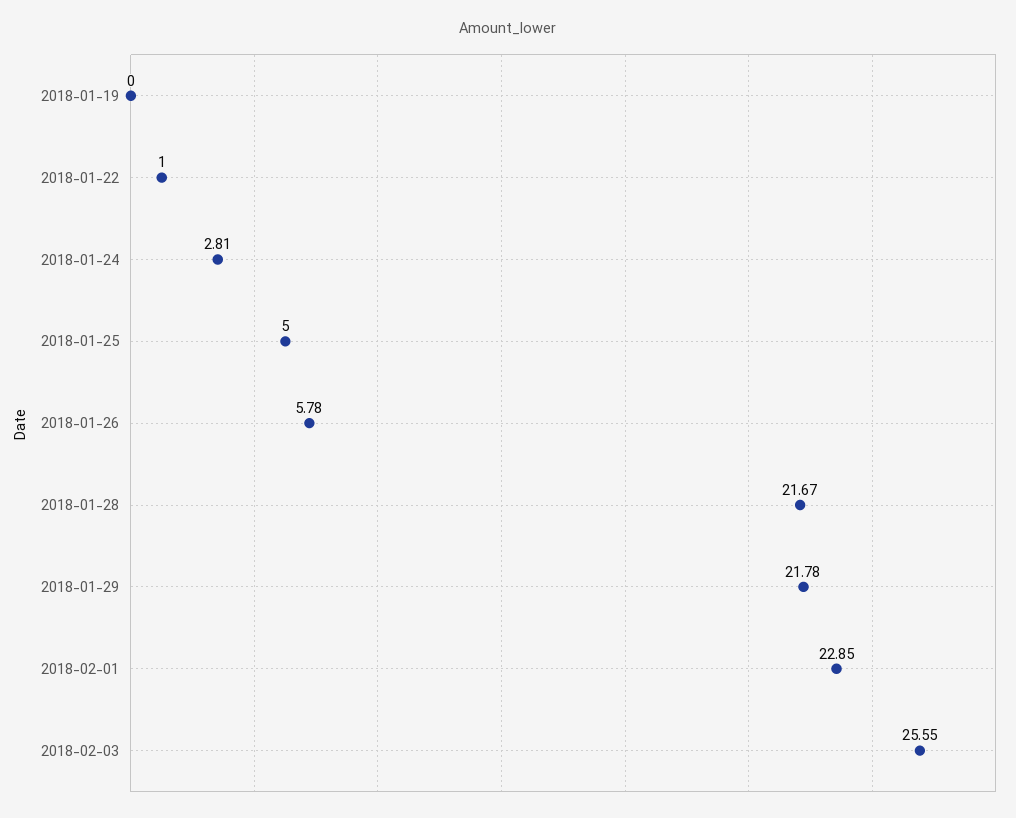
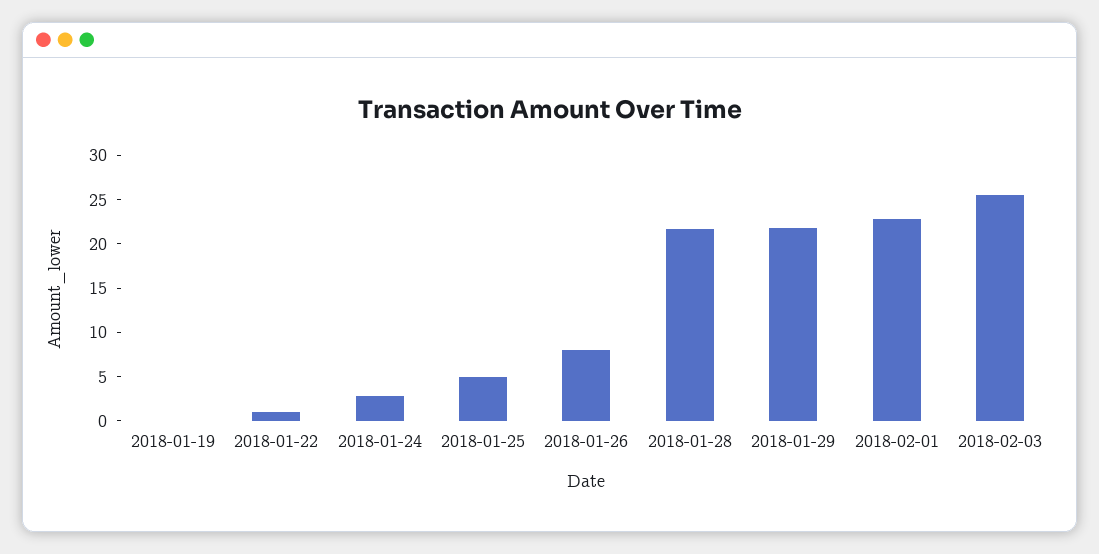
  {
    "2018-01-19": 0,
    "2018-01-22": 1,
    "2018-01-24": 2.81,
    "2018-01-25": 5,
-   "2018-01-26": 5.78,
+   "2018-01-26": 8,
    "2018-01-28": 21.67,
    "2018-01-29": 21.78,
    "2018-02-01": 22.85,
    "2018-02-03": 25.55
  }

